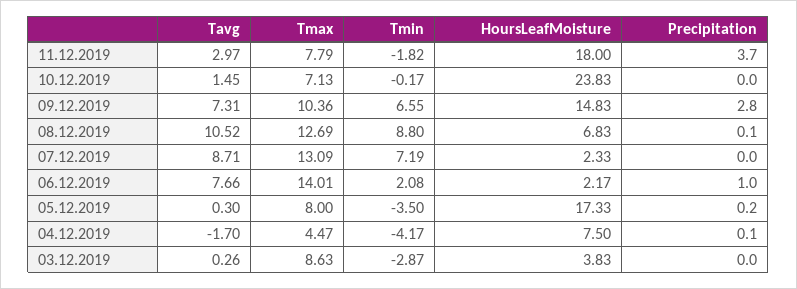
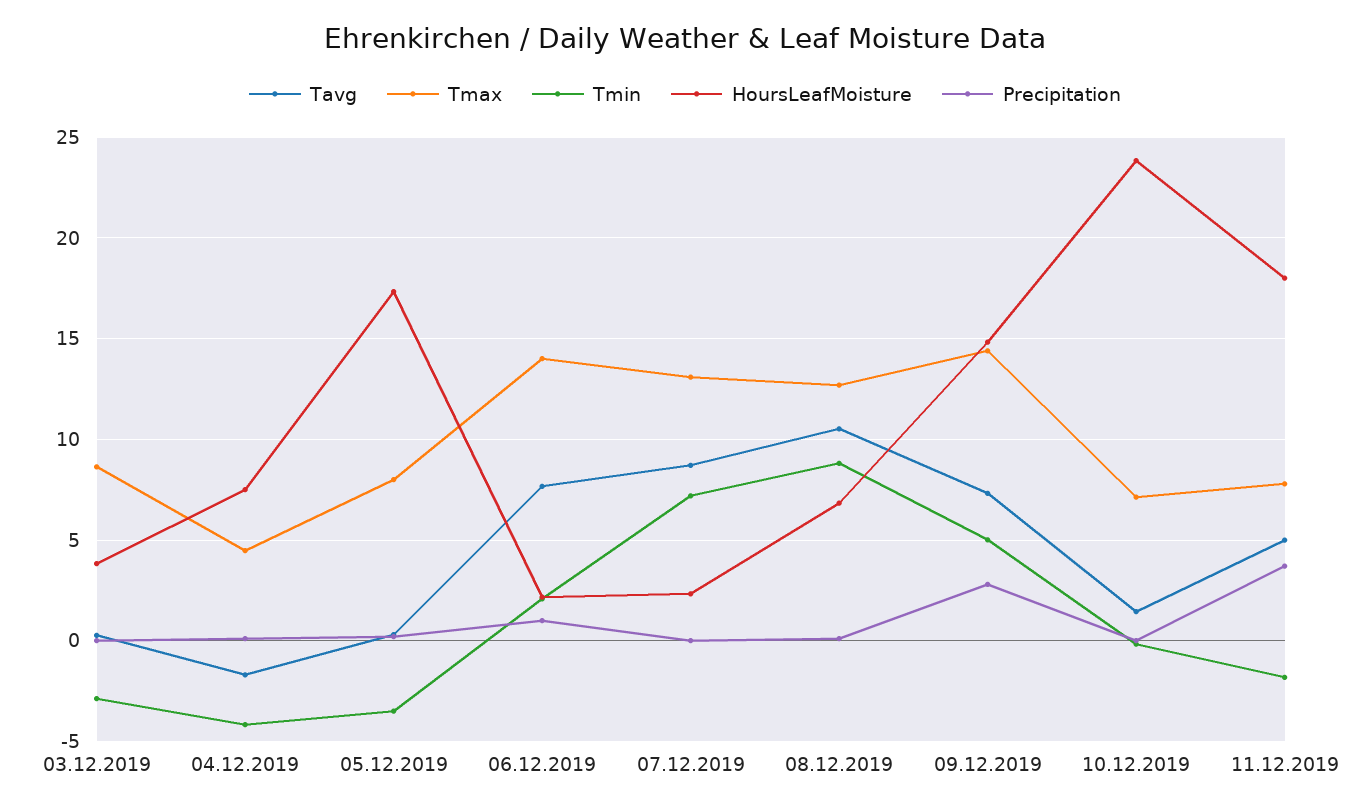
  {
    "Tavg": {
-     "11.12.2019": 2.97,
+     "11.12.2019": 5,
      "10.12.2019": 1.45,
      "09.12.2019": 7.31,
      "08.12.2019": 10.52,
      "07.12.2019": 8.71,
      "06.12.2019": 7.66,
      "05.12.2019": 0.3,
      "04.12.2019": -1.7,
      "03.12.2019": 0.26
    },
    "Tmax": {
      "11.12.2019": 7.79,
      "10.12.2019": 7.13,
-     "09.12.2019": 10.36,
+     "09.12.2019": 14.5,
      "08.12.2019": 12.69,
      "07.12.2019": 13.09,
      "06.12.2019": 14.01,
      "05.12.2019": 8,
      "04.12.2019": 4.47,
      "03.12.2019": 8.63
    },
    "Tmin": {
      "11.12.2019": -1.82,
      "10.12.2019": -0.17,
-     "09.12.2019": 6.55,
+     "09.12.2019": 5,
      "08.12.2019": 8.8,
      "07.12.2019": 7.19,
      "06.12.2019": 2.08,
      "05.12.2019": -3.5,
      "04.12.2019": -4.17,
      "03.12.2019": -2.87
    },
    "HoursLeafMoisture": {
      "11.12.2019": 18,
      "10.12.2019": 23.83,
      "09.12.2019": 14.83,
      "08.12.2019": 6.83,
      "07.12.2019": 2.33,
      "06.12.2019": 2.17,
      "05.12.2019": 17.33,
      "04.12.2019": 7.5,
      "03.12.2019": 3.83
    },
    "Precipitation": {
      "11.12.2019": 3.7,
      "10.12.2019": 0,
      "09.12.2019": 2.8,
      "08.12.2019": 0.1,
      "07.12.2019": 0,
      "06.12.2019": 1,
      "05.12.2019": 0.2,
      "04.12.2019": 0.1,
      "03.12.2019": 0
    }
  }

